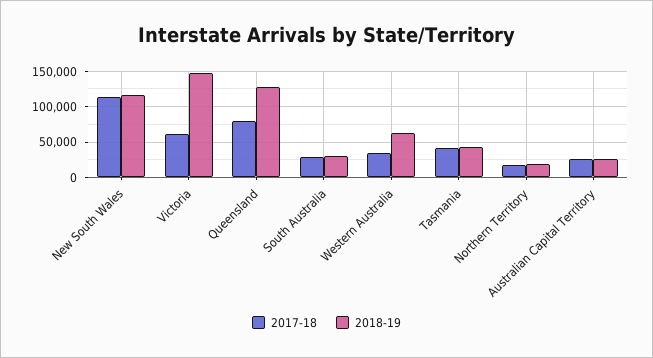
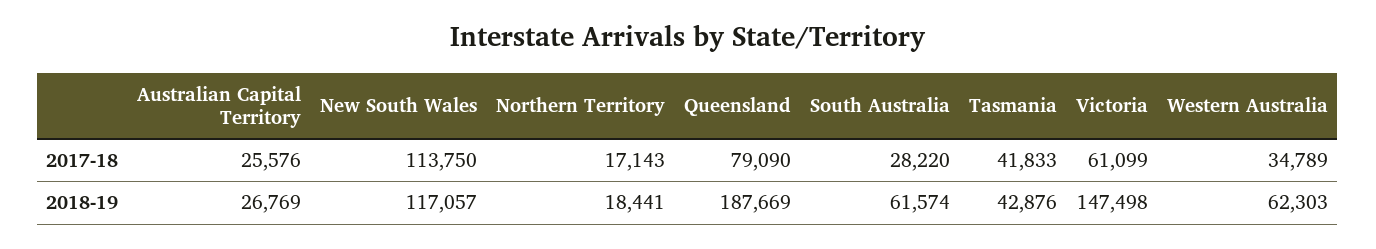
  {
    "2017-18": {
      "New South Wales": 113750,
      "Victoria": 61099,
      "Queensland": 79090,
      "South Australia": 28220,
      "Western Australia": 34789,
      "Tasmania": 41833,
      "Northern Territory": 17143,
      "Australian Capital Territory": 25576
    },
    "2018-19": {
      "New South Wales": 117057,
      "Victoria": 147498,
-     "Queensland": 130000,
+     "Queensland": 187669,
-     "South Australia": 30000,
+     "South Australia": 61574,
      "Western Australia": 62303,
      "Tasmania": 42876,
      "Northern Territory": 18441,
      "Australian Capital Territory": 26769
    }
  }

